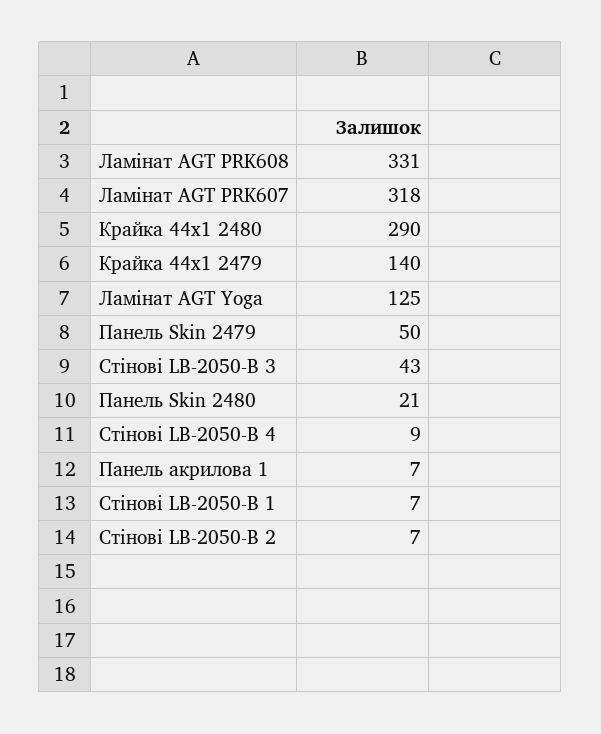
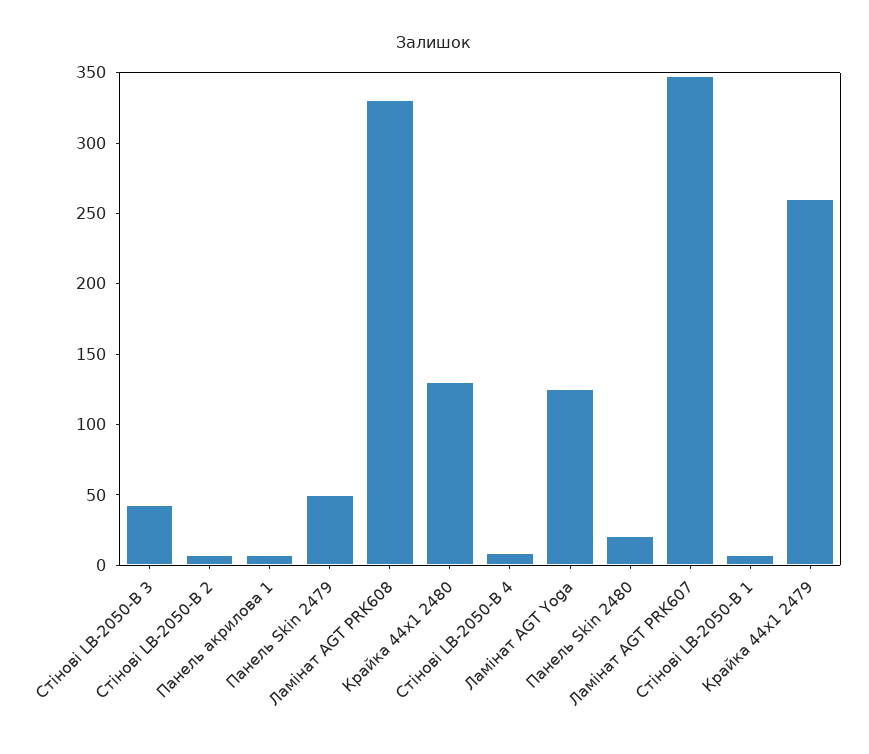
  {
    "Ламінат AGT PRK608": 331,
-   "Ламінат AGT PRK607": 318,
+   "Ламінат AGT PRK607": 350,
-   "Крайка 44x1 2480": 290,
+   "Крайка 44x1 2480": 130,
-   "Крайка 44x1 2479": 140,
+   "Крайка 44x1 2479": 260,
    "Ламінат AGT Yoga": 125,
    "Панель Skin 2479": 50,
    "Стінові LB-2050-В 3": 43,
    "Панель Skin 2480": 21,
    "Стінові LB-2050-В 4": 9,
    "Панель акрилова 1": 7,
    "Стінові LB-2050-В 1": 7,
    "Стінові LB-2050-В 2": 7
  }

